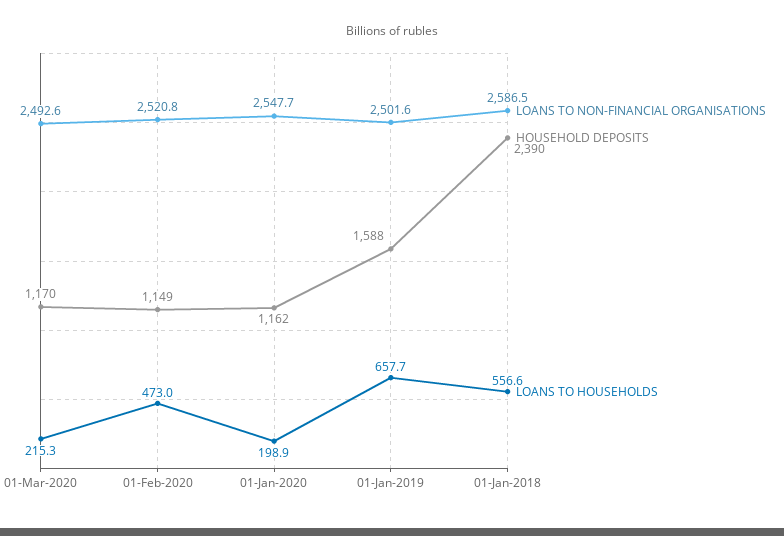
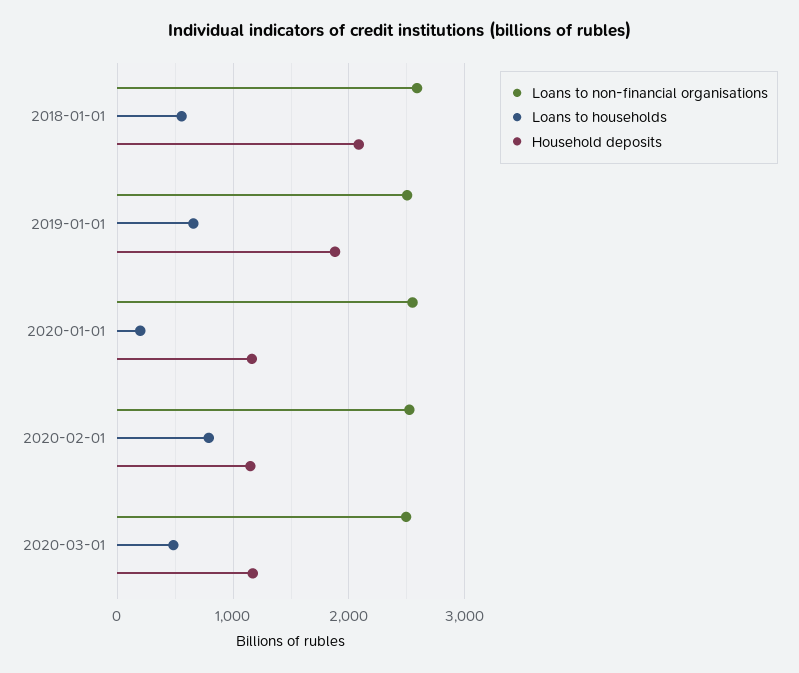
  {
    "LOANS TO NON-FINANCIAL ORGANISATIONS": {
      "01-Mar-2020": 2492.6,
      "01-Feb-2020": 2520.8,
      "01-Jan-2020": 2547.7,
      "01-Jan-2019": 2501.6,
      "01-Jan-2018": 2586.5
    },
    "HOUSEHOLD DEPOSITS": {
      "01-Mar-2020": 1170,
      "01-Feb-2020": 1149,
      "01-Jan-2020": 1162,
-     "01-Jan-2019": 1588,
+     "01-Jan-2019": 1900,
-     "01-Jan-2018": 2390
+     "01-Jan-2018": 2100
    },
    "LOANS TO HOUSEHOLDS": {
-     "01-Mar-2020": 215.3,
+     "01-Mar-2020": 500,
-     "01-Feb-2020": 473,
+     "01-Feb-2020": 800,
      "01-Jan-2020": 198.9,
      "01-Jan-2019": 657.7,
      "01-Jan-2018": 556.6
    }
  }

